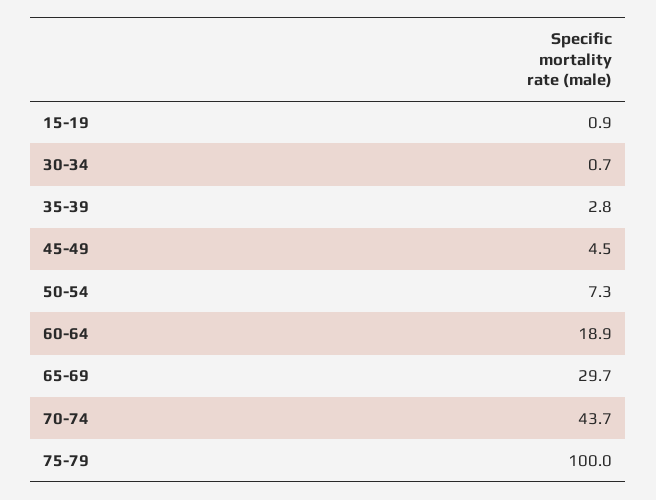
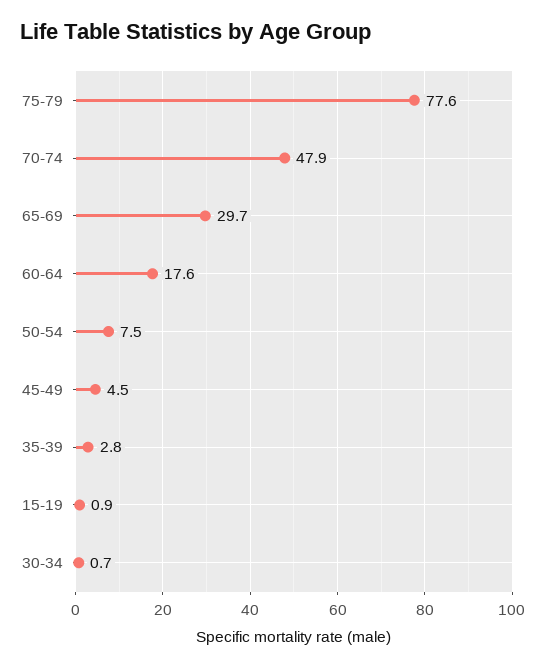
  {
    "15-19": 0.9,
    "30-34": 0.7,
    "35-39": 2.8,
    "45-49": 4.5,
-   "50-54": 7.3,
+   "50-54": 7.5,
-   "60-64": 18.9,
+   "60-64": 17.6,
    "65-69": 29.7,
-   "70-74": 43.7,
+   "70-74": 47.9,
-   "75-79": 100
+   "75-79": 77.6
  }

